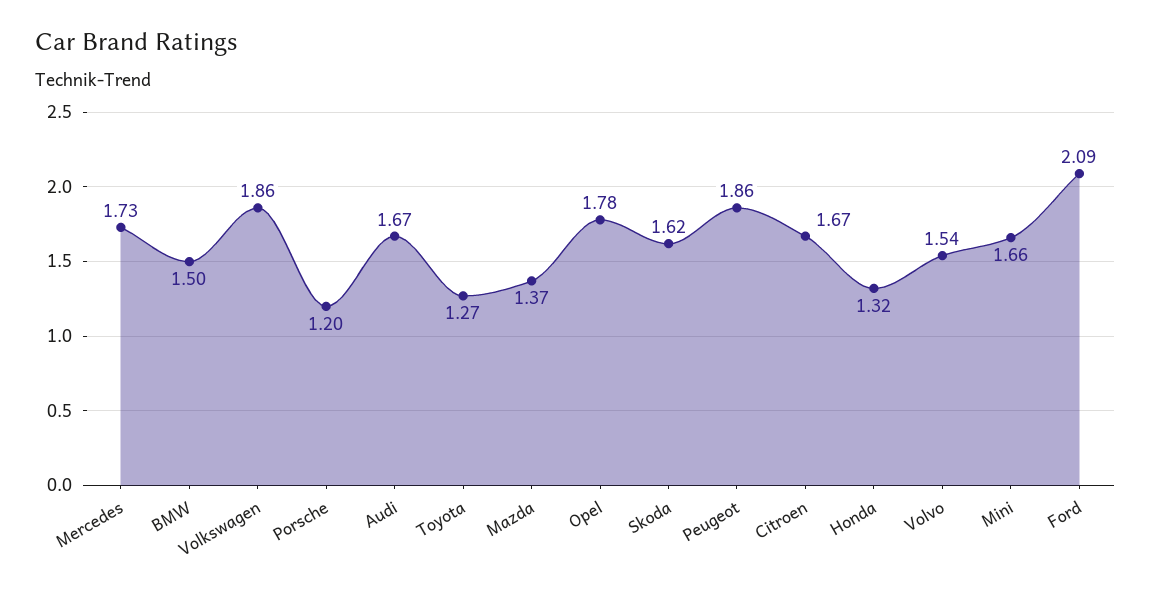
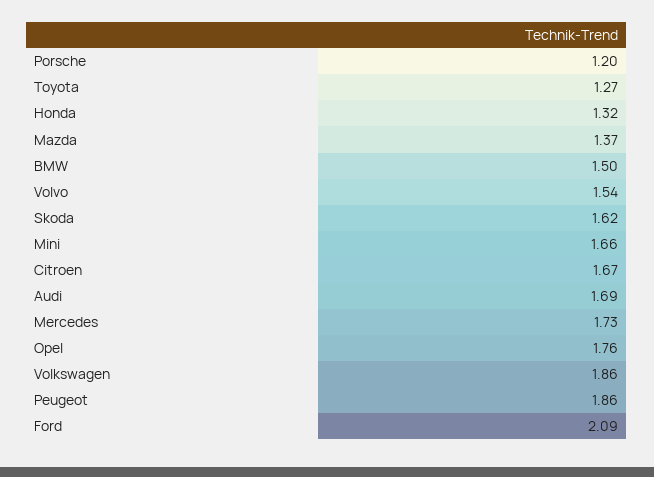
  {
    "Mercedes": 1.73,
    "BMW": 1.5,
    "Volkswagen": 1.86,
    "Porsche": 1.2,
-   "Audi": 1.67,
+   "Audi": 1.69,
    "Toyota": 1.27,
    "Mazda": 1.37,
-   "Opel": 1.78,
+   "Opel": 1.76,
    "Skoda": 1.62,
    "Peugeot": 1.86,
    "Citroen": 1.67,
    "Honda": 1.32,
    "Volvo": 1.54,
    "Mini": 1.66,
    "Ford": 2.09
  }

